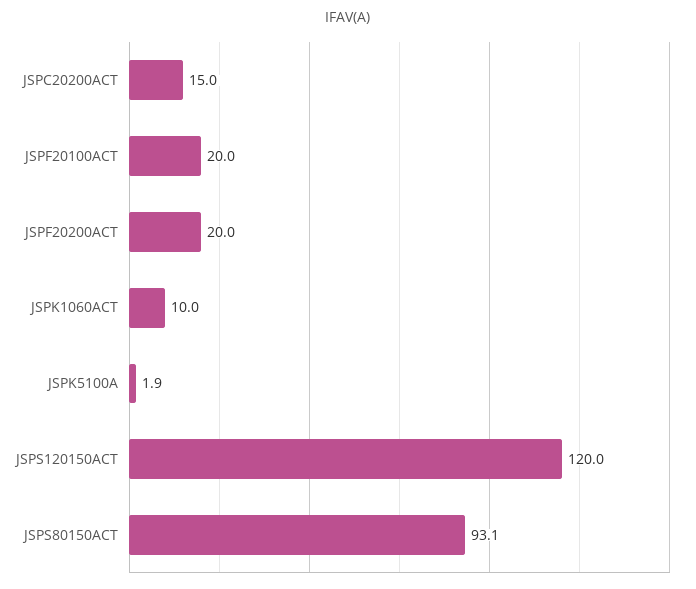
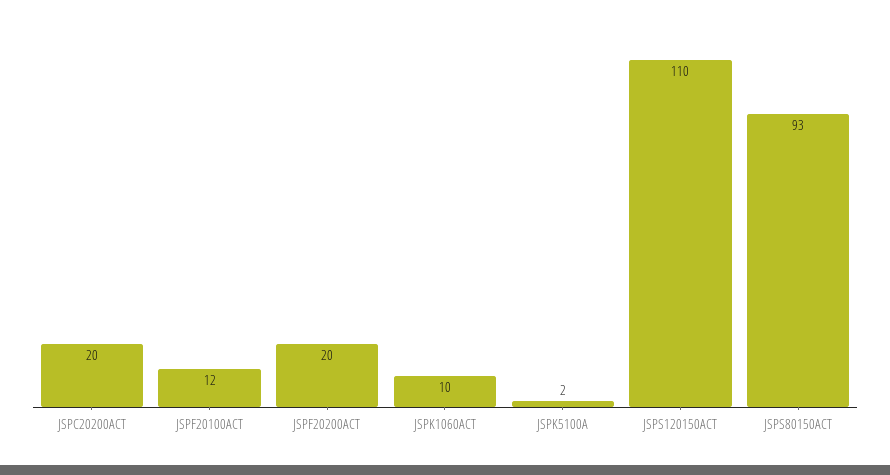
  {
-   "JSPC20200ACT": 15,
+   "JSPC20200ACT": 20,
-   "JSPF20100ACT": 20,
+   "JSPF20100ACT": 12,
    "JSPF20200ACT": 20,
    "JSPK1060ACT": 10,
    "JSPK5100A": 1.9,
-   "JSPS120150ACT": 120,
+   "JSPS120150ACT": 110,
    "JSPS80150ACT": 93.1
  }

